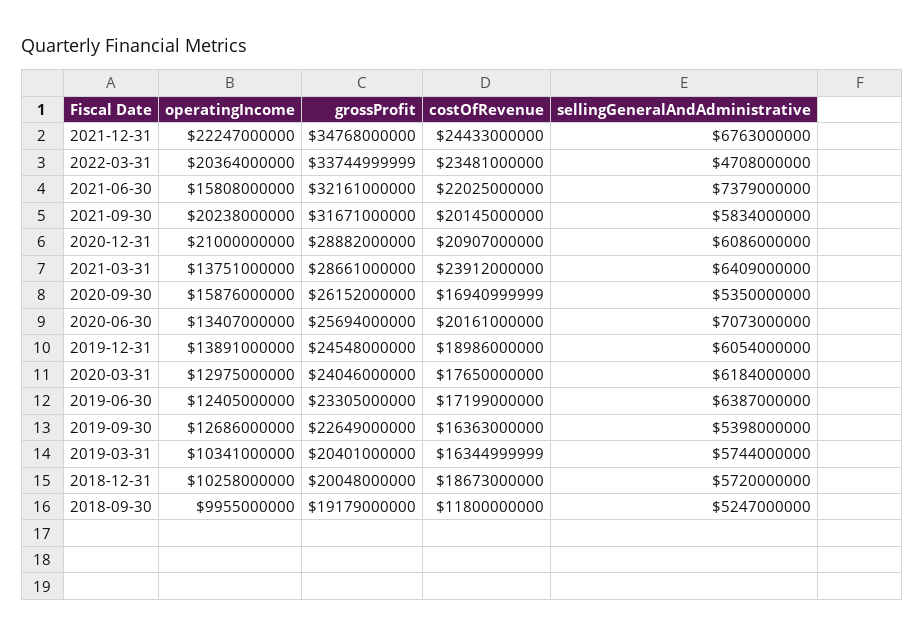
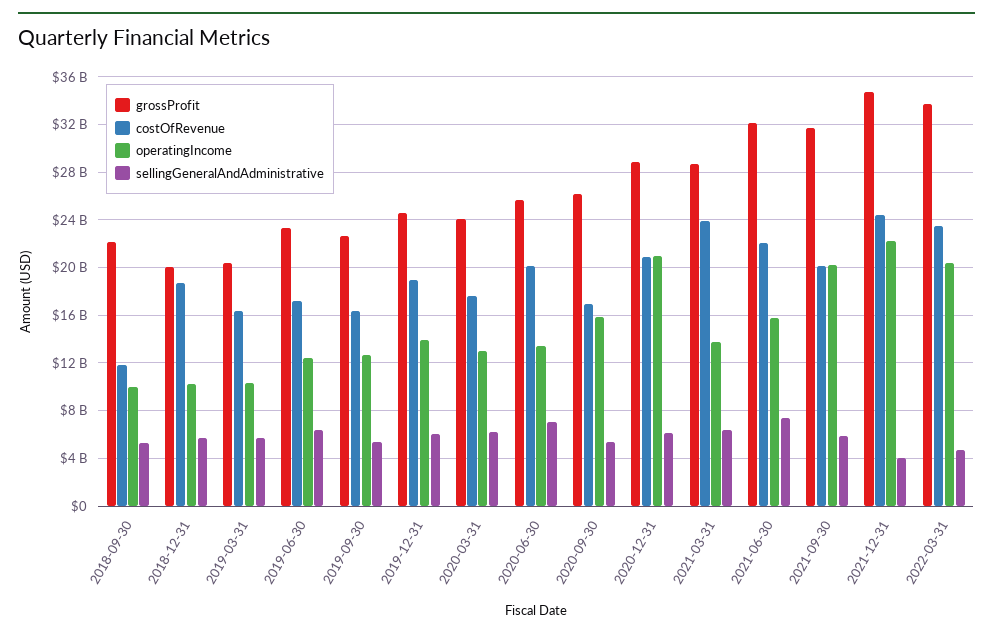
  {
    "operatingIncome": {
      "2021-12-31": 22247000000,
      "2022-03-31": 20364000000,
      "2021-06-30": 15808000000,
      "2021-09-30": 20238000000,
      "2020-12-31": 21000000000,
      "2021-03-31": 13751000000,
      "2020-09-30": 15876000000,
      "2020-06-30": 13407000000,
      "2019-12-31": 13891000000,
      "2020-03-31": 12975000000,
      "2019-06-30": 12405000000,
      "2019-09-30": 12686000000,
      "2019-03-31": 10341000000,
      "2018-12-31": 10258000000,
      "2018-09-30": 9955000000
    },
    "grossProfit": {
      "2021-12-31": 34768000000,
      "2022-03-31": 33744999999,
      "2021-06-30": 32161000000,
      "2021-09-30": 31671000000,
      "2020-12-31": 28882000000,
      "2021-03-31": 28661000000,
      "2020-09-30": 26152000000,
      "2020-06-30": 25694000000,
      "2019-12-31": 24548000000,
      "2020-03-31": 24046000000,
      "2019-06-30": 23305000000,
      "2019-09-30": 22649000000,
      "2019-03-31": 20401000000,
      "2018-12-31": 20048000000,
-     "2018-09-30": 19179000000
+     "2018-09-30": 22000000000
    },
    "costOfRevenue": {
      "2021-12-31": 24433000000,
      "2022-03-31": 23481000000,
      "2021-06-30": 22025000000,
      "2021-09-30": 20145000000,
      "2020-12-31": 20907000000,
      "2021-03-31": 23912000000,
      "2020-09-30": 16940999999,
      "2020-06-30": 20161000000,
      "2019-12-31": 18986000000,
      "2020-03-31": 17650000000,
      "2019-06-30": 17199000000,
      "2019-09-30": 16363000000,
      "2019-03-31": 16344999999,
      "2018-12-31": 18673000000,
      "2018-09-30": 11800000000
    },
    "sellingGeneralAndAdministrative": {
-     "2021-12-31": 6763000000,
+     "2021-12-31": 4000000000,
      "2022-03-31": 4708000000,
      "2021-06-30": 7379000000,
      "2021-09-30": 5834000000,
      "2020-12-31": 6086000000,
      "2021-03-31": 6409000000,
      "2020-09-30": 5350000000,
      "2020-06-30": 7073000000,
      "2019-12-31": 6054000000,
      "2020-03-31": 6184000000,
      "2019-06-30": 6387000000,
      "2019-09-30": 5398000000,
      "2019-03-31": 5744000000,
      "2018-12-31": 5720000000,
      "2018-09-30": 5247000000
    }
  }

